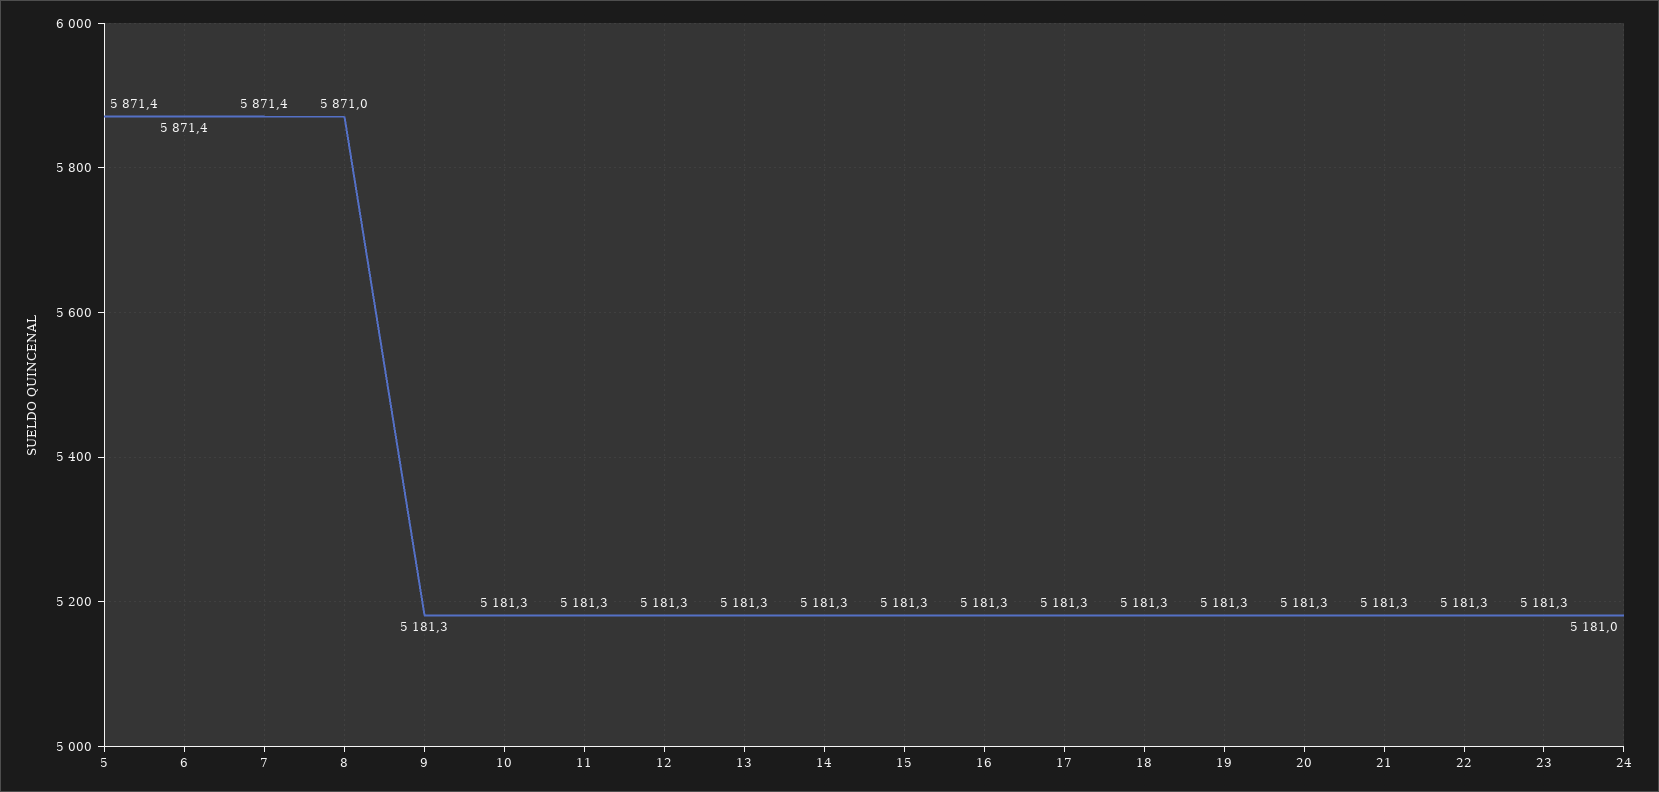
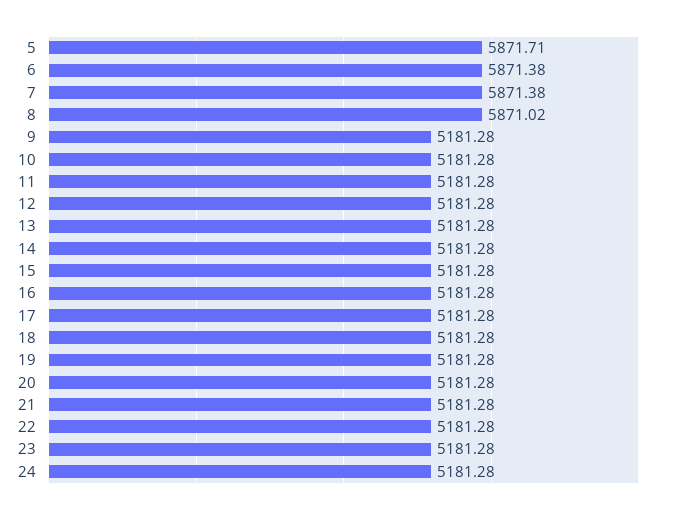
  {
-   "5": 5871.4,
+   "5": 5871.71,
    "6": 5871.38,
    "7": 5871.38,
    "8": 5871.02,
    "9": 5181.28,
    "10": 5181.28,
    "11": 5181.28,
    "12": 5181.28,
    "13": 5181.28,
    "14": 5181.28,
    "15": 5181.28,
    "16": 5181.28,
    "17": 5181.28,
    "18": 5181.28,
    "19": 5181.28,
    "20": 5181.28,
    "21": 5181.28,
    "22": 5181.28,
    "23": 5181.28,
-   "24": 5181
+   "24": 5181.28
  }

